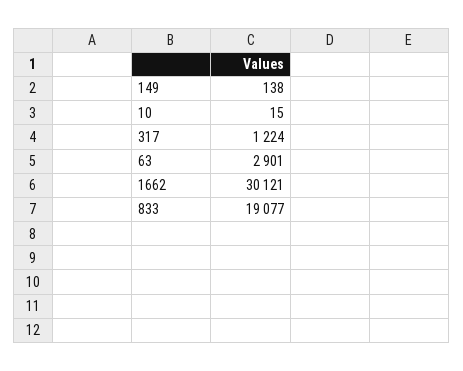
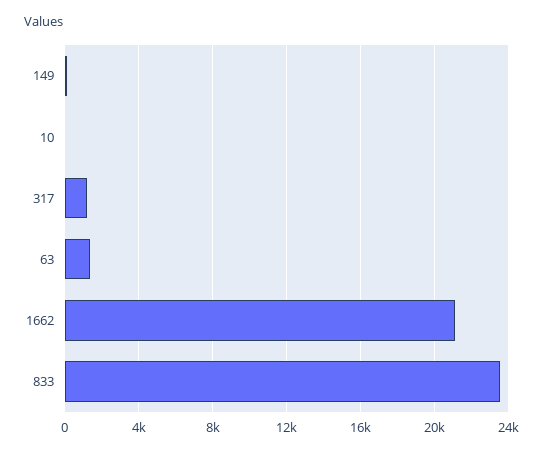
  {
    "149": 138,
    "10": 15,
    "317": 1224,
-   "63": 2901,
+   "63": 1500,
-   "1662": 30121,
+   "1662": 21000,
-   "833": 19077
+   "833": 23500
  }

